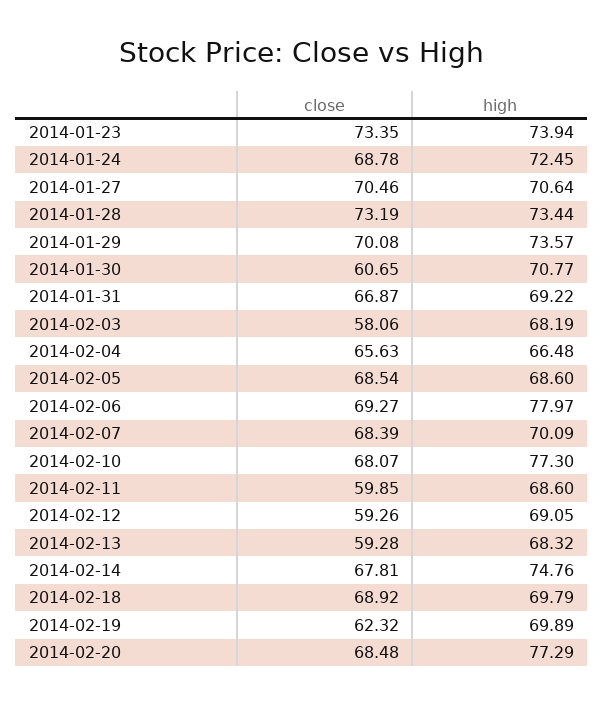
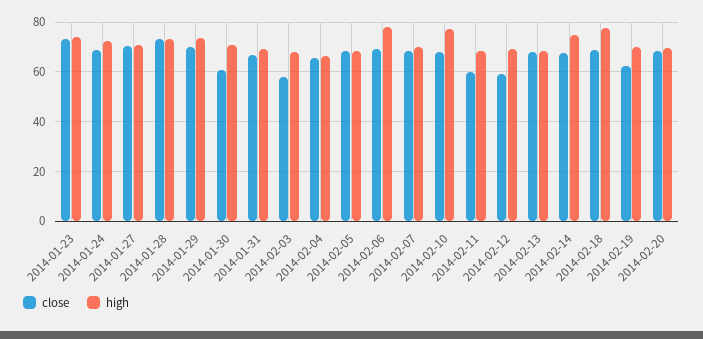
  {
    "close": {
      "2014-01-23": 73.35,
      "2014-01-24": 68.78,
      "2014-01-27": 70.46,
      "2014-01-28": 73.19,
      "2014-01-29": 70.08,
      "2014-01-30": 60.65,
      "2014-01-31": 66.87,
      "2014-02-03": 58.06,
      "2014-02-04": 65.63,
      "2014-02-05": 68.54,
      "2014-02-06": 69.27,
      "2014-02-07": 68.39,
      "2014-02-10": 68.07,
      "2014-02-11": 59.85,
      "2014-02-12": 59.26,
-     "2014-02-13": 59.28,
+     "2014-02-13": 67.5,
      "2014-02-14": 67.81,
      "2014-02-18": 68.92,
      "2014-02-19": 62.32,
      "2014-02-20": 68.48
    },
    "high": {
      "2014-01-23": 73.94,
      "2014-01-24": 72.45,
      "2014-01-27": 70.64,
      "2014-01-28": 73.44,
      "2014-01-29": 73.57,
      "2014-01-30": 70.77,
      "2014-01-31": 69.22,
      "2014-02-03": 68.19,
      "2014-02-04": 66.48,
      "2014-02-05": 68.6,
      "2014-02-06": 77.97,
      "2014-02-07": 70.09,
      "2014-02-10": 77.3,
      "2014-02-11": 68.6,
      "2014-02-12": 69.05,
      "2014-02-13": 68.32,
      "2014-02-14": 74.76,
-     "2014-02-18": 69.79,
+     "2014-02-18": 77.5,
      "2014-02-19": 69.89,
-     "2014-02-20": 77.29
+     "2014-02-20": 70
    }
  }

